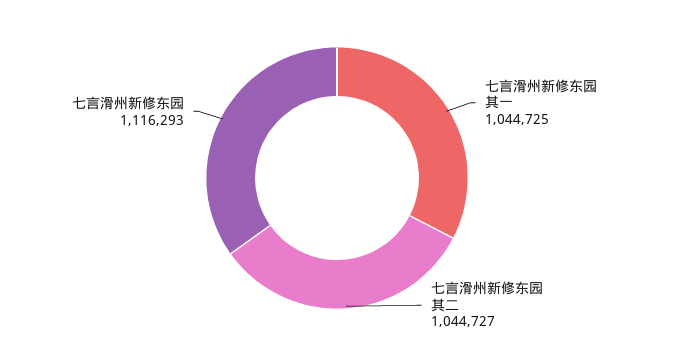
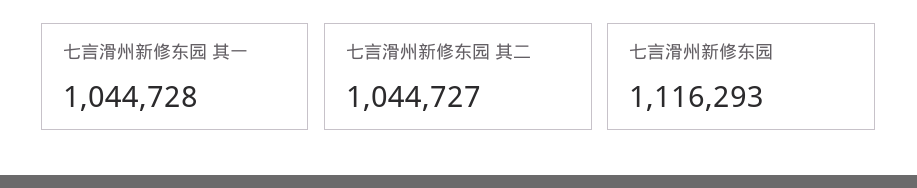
  {
-   "七言滑州新修东园 其一": 1044725,
+   "七言滑州新修东园 其一": 1044728,
    "七言滑州新修东园 其二": 1044727,
    "七言滑州新修东园": 1116293
  }

